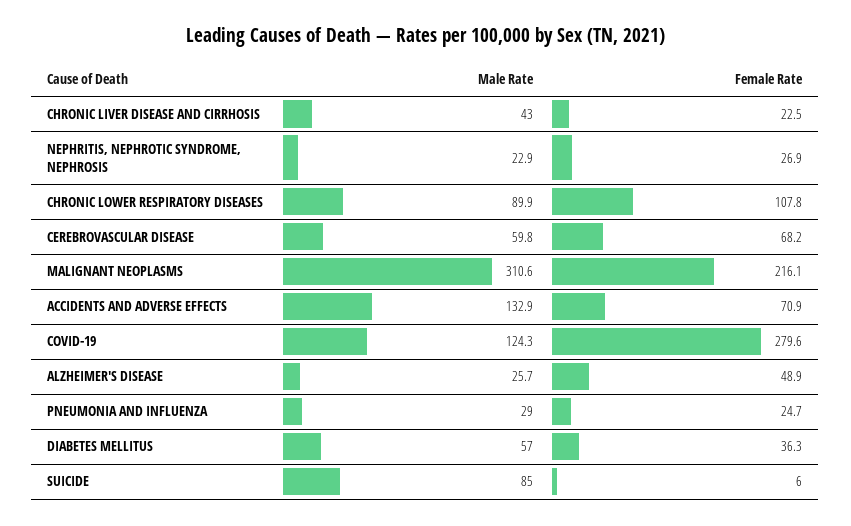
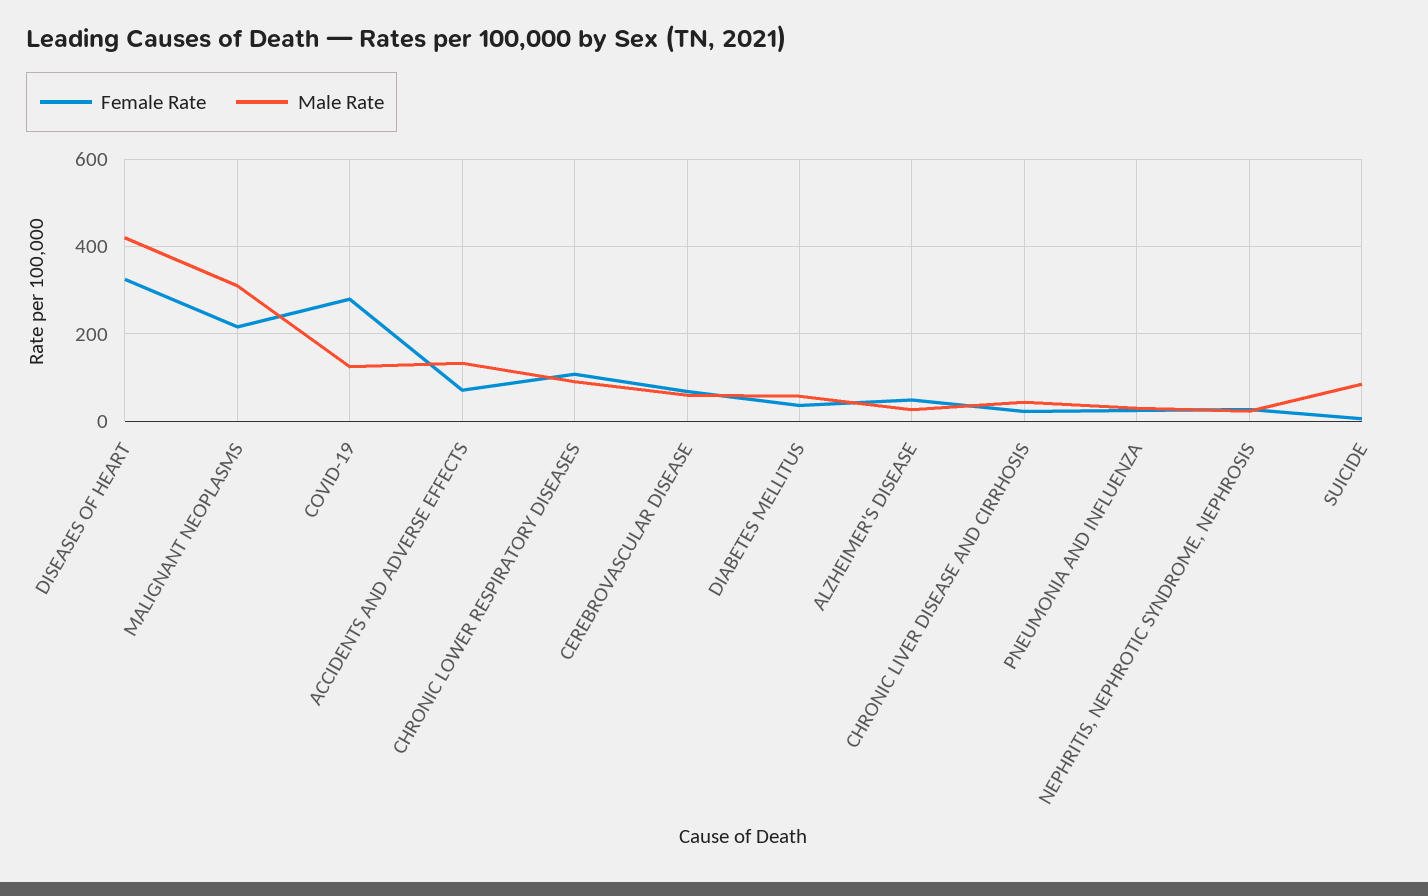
  {
    "Male Rate": {
      "CHRONIC LIVER DISEASE AND CIRRHOSIS": 43,
      "NEPHRITIS, NEPHROTIC SYNDROME, NEPHROSIS": 22.9,
      "CHRONIC LOWER RESPIRATORY DISEASES": 89.9,
      "CEREBROVASCULAR DISEASE": 59.8,
      "MALIGNANT NEOPLASMS": 310.6,
      "ACCIDENTS AND ADVERSE EFFECTS": 132.9,
      "COVID-19": 124.3,
      "ALZHEIMER'S DISEASE": 25.7,
      "PNEUMONIA AND INFLUENZA": 29,
      "DIABETES MELLITUS": 57,
-     "SUICIDE": 85
+     "SUICIDE": 85,
+     "DISEASES OF HEART": 420
    },
    "Female Rate": {
      "CHRONIC LIVER DISEASE AND CIRRHOSIS": 22.5,
      "NEPHRITIS, NEPHROTIC SYNDROME, NEPHROSIS": 26.9,
      "CHRONIC LOWER RESPIRATORY DISEASES": 107.8,
      "CEREBROVASCULAR DISEASE": 68.2,
      "MALIGNANT NEOPLASMS": 216.1,
      "ACCIDENTS AND ADVERSE EFFECTS": 70.9,
      "COVID-19": 279.6,
      "ALZHEIMER'S DISEASE": 48.9,
      "PNEUMONIA AND INFLUENZA": 24.7,
      "DIABETES MELLITUS": 36.3,
-     "SUICIDE": 6
+     "SUICIDE": 6,
+     "DISEASES OF HEART": 320
    }
  }

